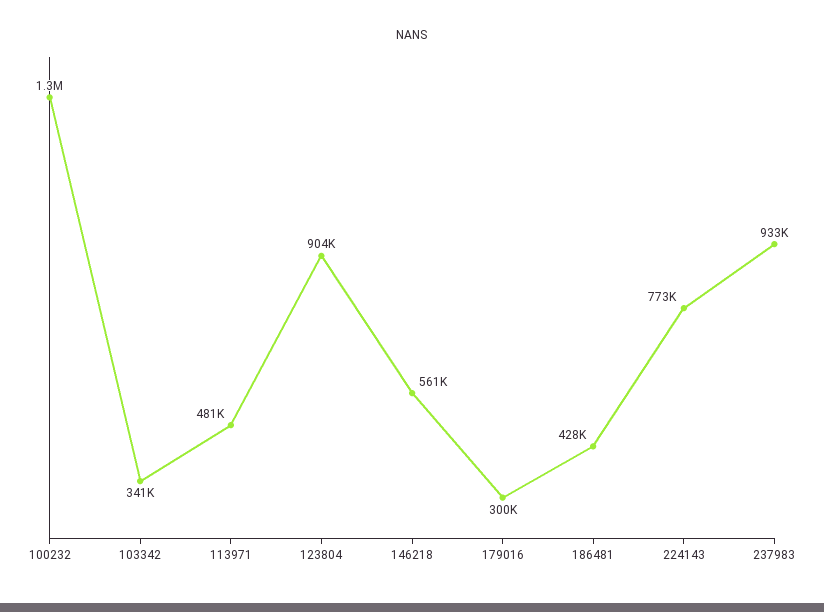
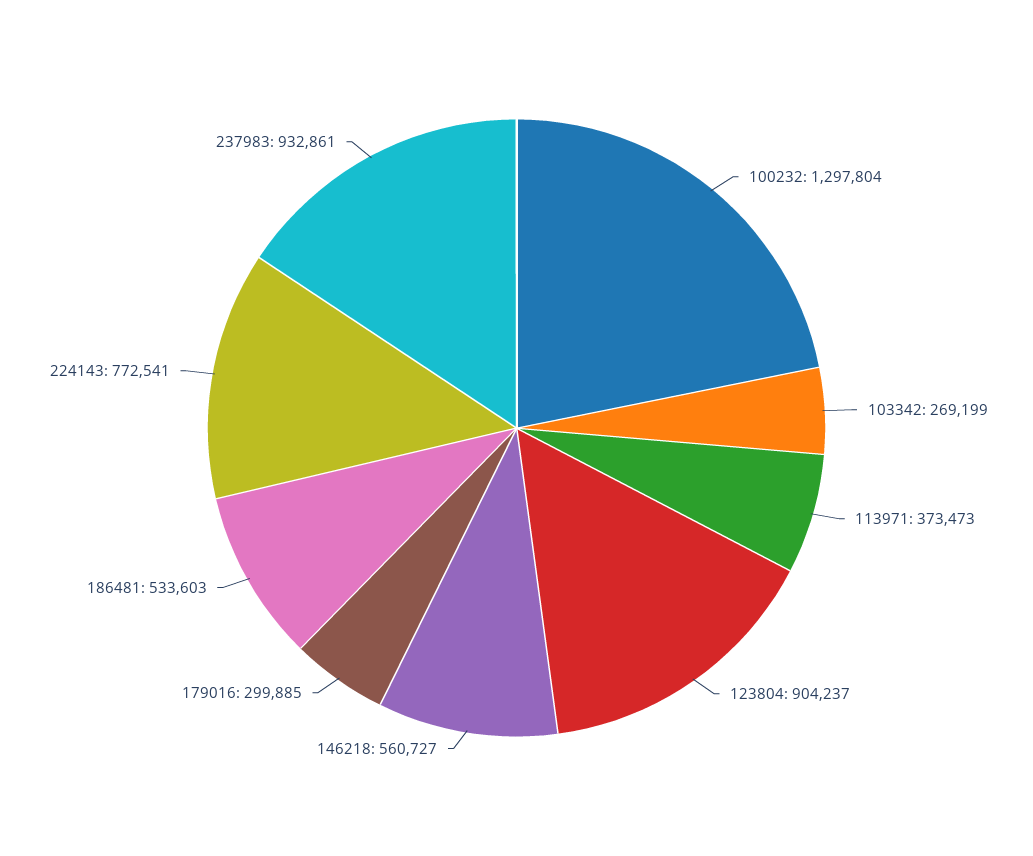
  {
    "100232": 1297804,
-   "103342": 341000,
+   "103342": 269199,
-   "113971": 481000,
+   "113971": 373473,
    "123804": 904237,
    "146218": 560727,
    "179016": 299885,
-   "186481": 428000,
+   "186481": 533603,
    "224143": 772541,
    "237983": 932861
  }

